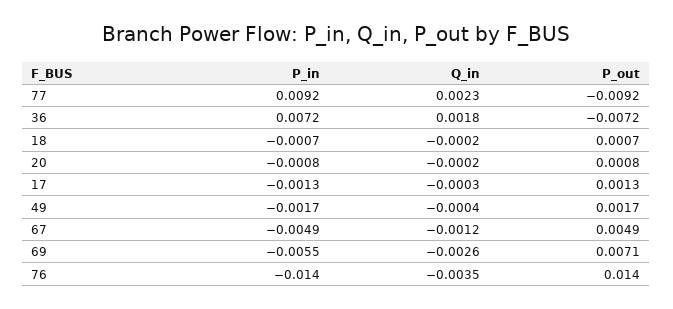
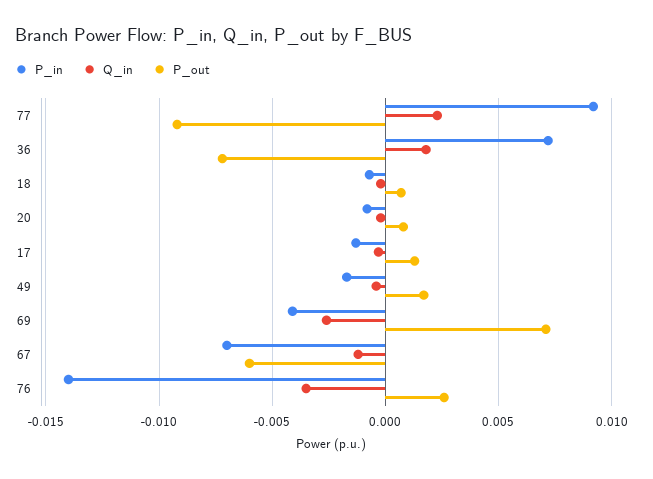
  {
    "P_in": {
      "77": 0.0092,
      "36": 0.0072,
      "18": -0.0007,
      "20": -0.0008,
      "17": -0.0013,
      "49": -0.0017,
-     "67": -0.0049,
+     "67": -0.007,
-     "69": -0.0055,
+     "69": -0.004,
      "76": -0.014
    },
    "Q_in": {
      "77": 0.0023,
      "36": 0.0018,
      "18": -0.0002,
      "20": -0.0002,
      "17": -0.0003,
      "49": -0.0004,
      "67": -0.0012,
      "69": -0.0026,
      "76": -0.0035
    },
    "P_out": {
      "77": -0.0092,
      "36": -0.0072,
      "18": 0.0007,
      "20": 0.0008,
      "17": 0.0013,
      "49": 0.0017,
-     "67": 0.0049,
+     "67": -0.006,
      "69": 0.0071,
-     "76": 0.014
+     "76": 0.0025
    }
  }

